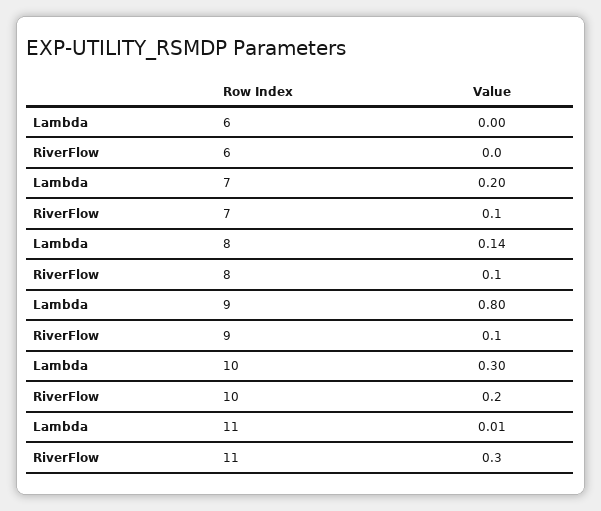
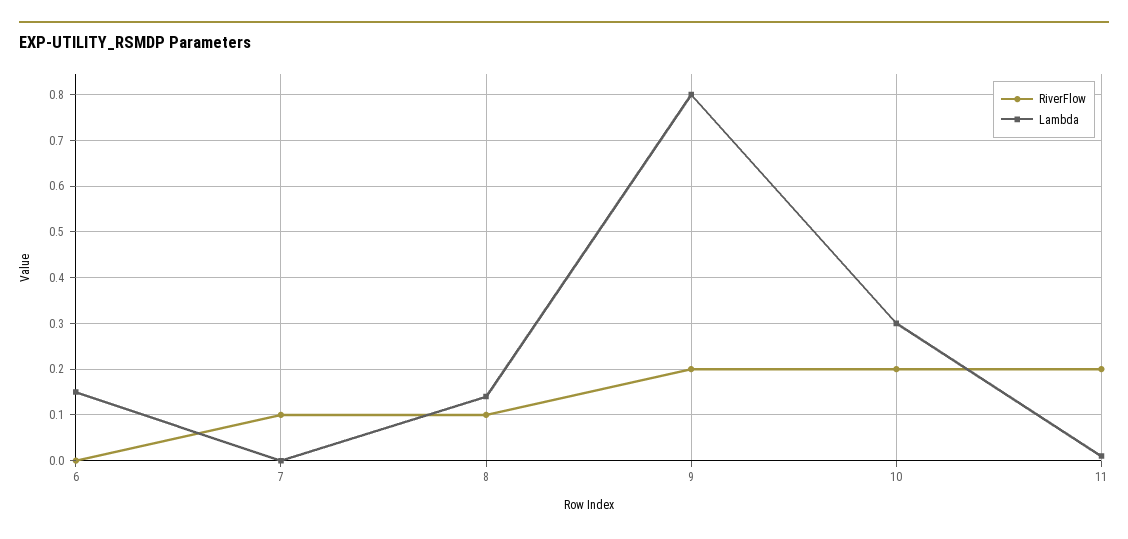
  {
    "Lambda": {
-     "6": 0,
+     "6": 0.15,
-     "7": 0.2,
+     "7": 0,
      "8": 0.14,
      "9": 0.8,
      "10": 0.3,
      "11": 0.01
    },
    "RiverFlow": {
      "6": 0,
      "7": 0.1,
      "8": 0.1,
-     "9": 0.1,
+     "9": 0.2,
      "10": 0.2,
-     "11": 0.3
+     "11": 0.2
    }
  }

